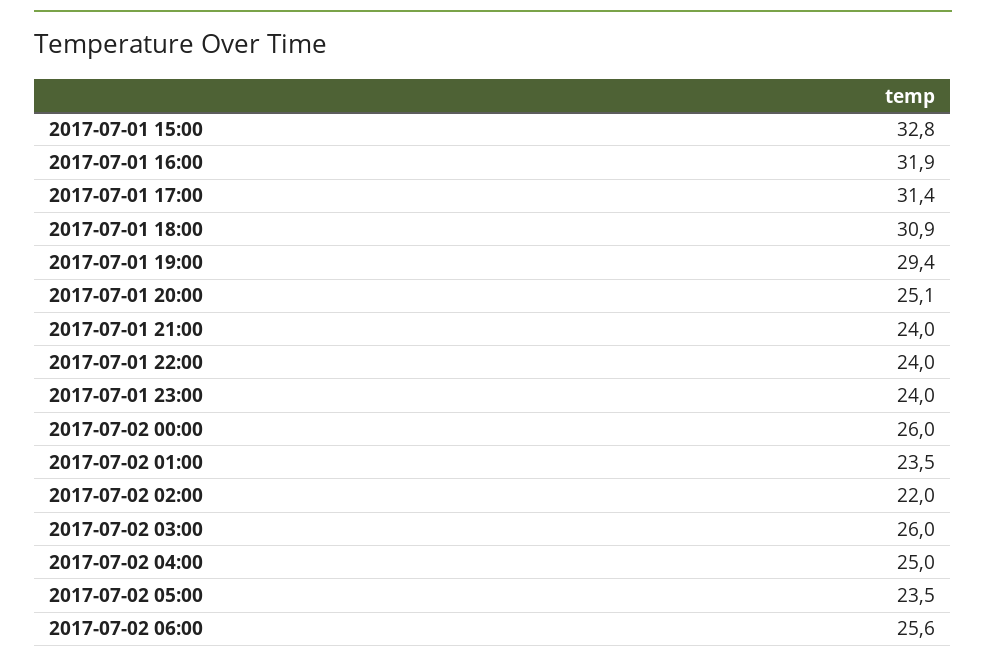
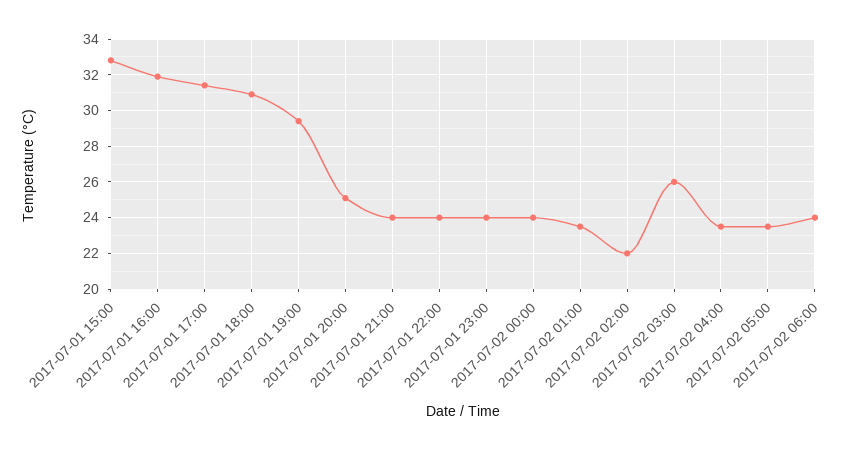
  {
    "2017-07-01 15:00": 32.8,
    "2017-07-01 16:00": 31.9,
    "2017-07-01 17:00": 31.4,
    "2017-07-01 18:00": 30.9,
    "2017-07-01 19:00": 29.4,
    "2017-07-01 20:00": 25.1,
    "2017-07-01 21:00": 24,
    "2017-07-01 22:00": 24,
    "2017-07-01 23:00": 24,
-   "2017-07-02 00:00": 26,
+   "2017-07-02 00:00": 24,
    "2017-07-02 01:00": 23.5,
    "2017-07-02 02:00": 22,
    "2017-07-02 03:00": 26,
-   "2017-07-02 04:00": 25,
+   "2017-07-02 04:00": 23.5,
    "2017-07-02 05:00": 23.5,
-   "2017-07-02 06:00": 25.6
+   "2017-07-02 06:00": 24
  }

